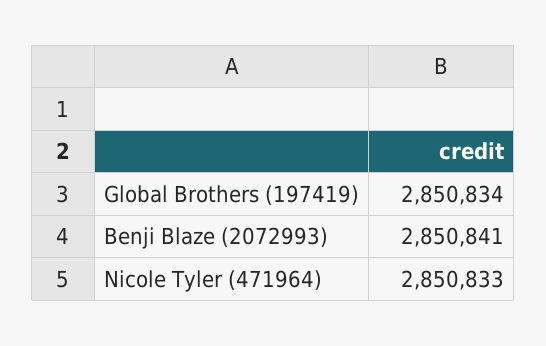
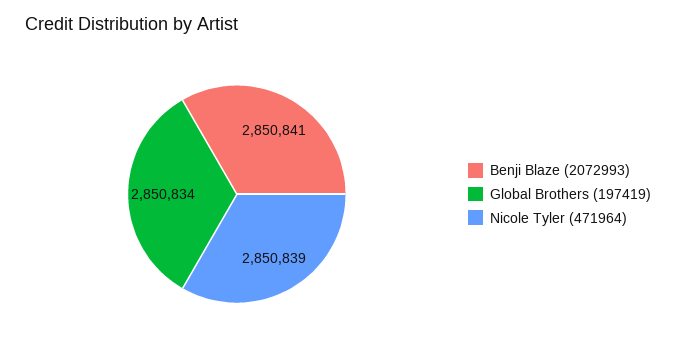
  {
    "Global Brothers (197419)": 2850834,
    "Benji Blaze (2072993)": 2850841,
-   "Nicole Tyler (471964)": 2850833
+   "Nicole Tyler (471964)": 2850839
  }

